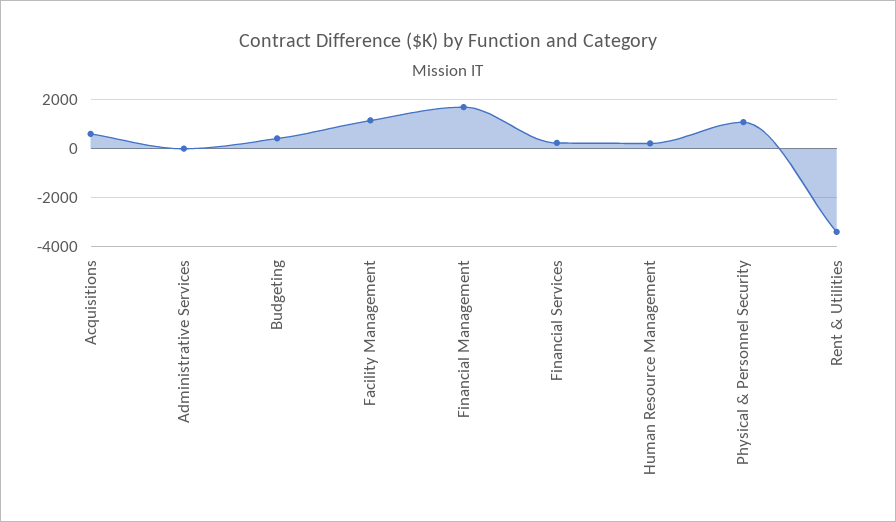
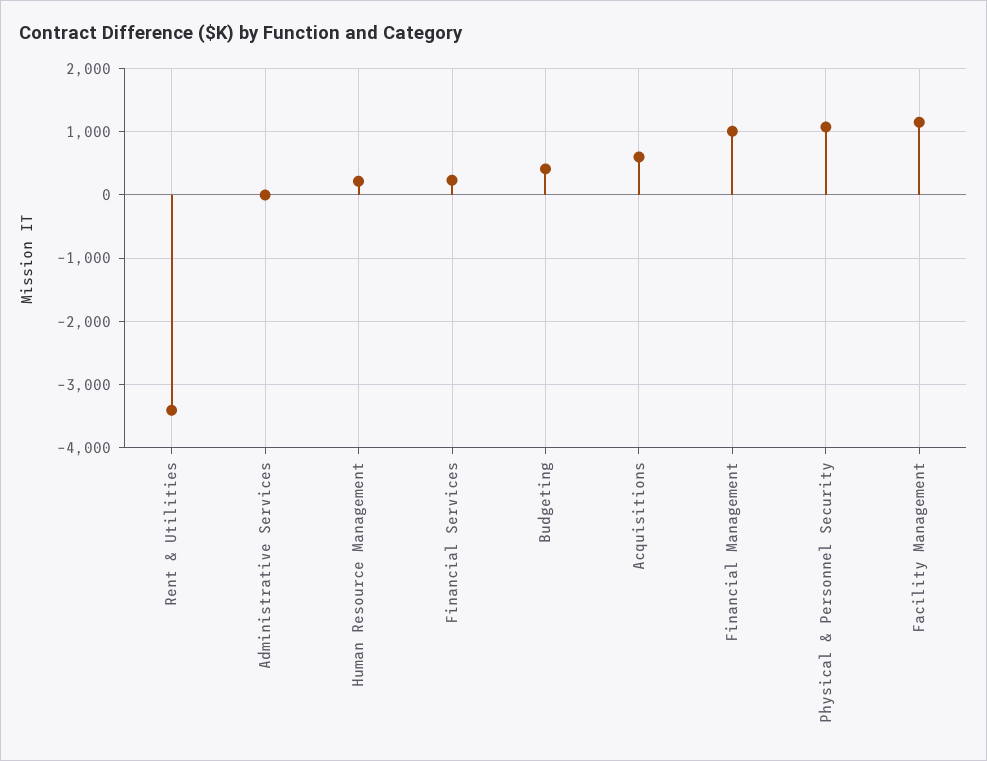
  {
    "Acquisitions": 600,
    "Administrative Services": 0,
    "Budgeting": 400,
    "Facility Management": 1100,
-   "Financial Management": 1750,
+   "Financial Management": 1000,
    "Financial Services": 200,
    "Human Resource Management": 200,
    "Physical & Personnel Security": 1100,
    "Rent & Utilities": -3400
  }

